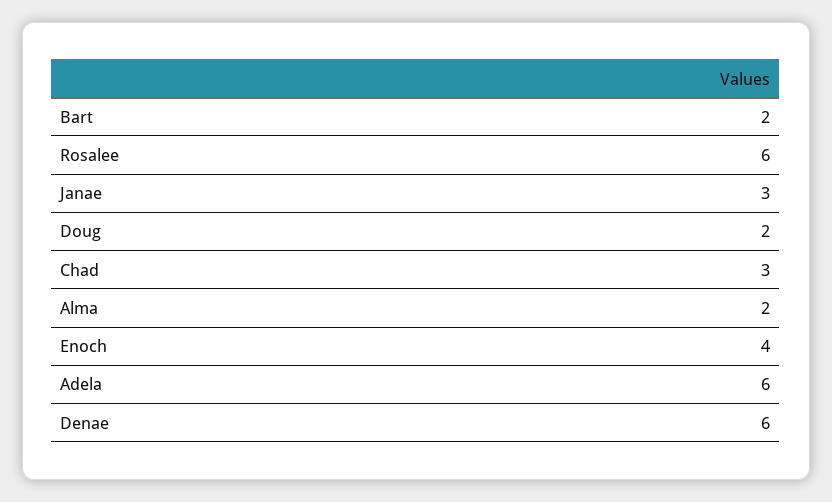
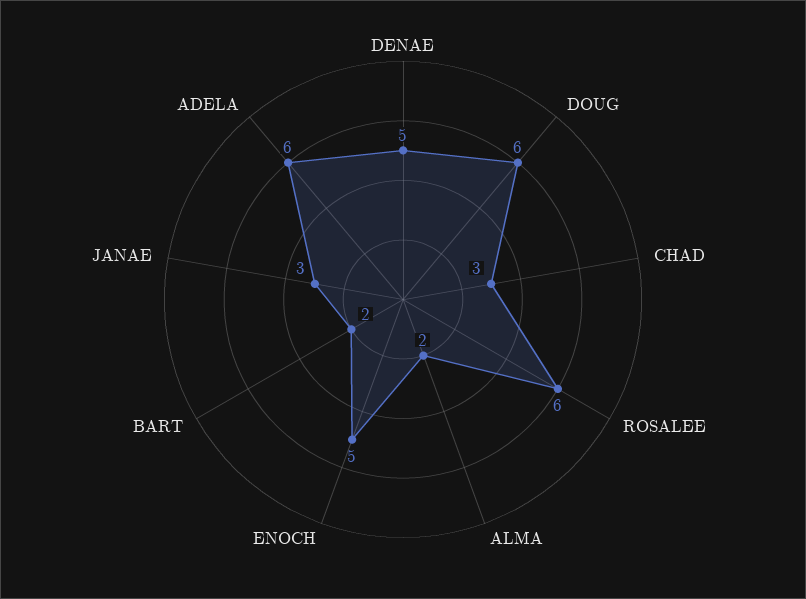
  {
    "Bart": 2,
    "Rosalee": 6,
    "Janae": 3,
-   "Doug": 2,
+   "Doug": 6,
    "Chad": 3,
    "Alma": 2,
-   "Enoch": 4,
+   "Enoch": 5,
    "Adela": 6,
-   "Denae": 6
+   "Denae": 5
  }

